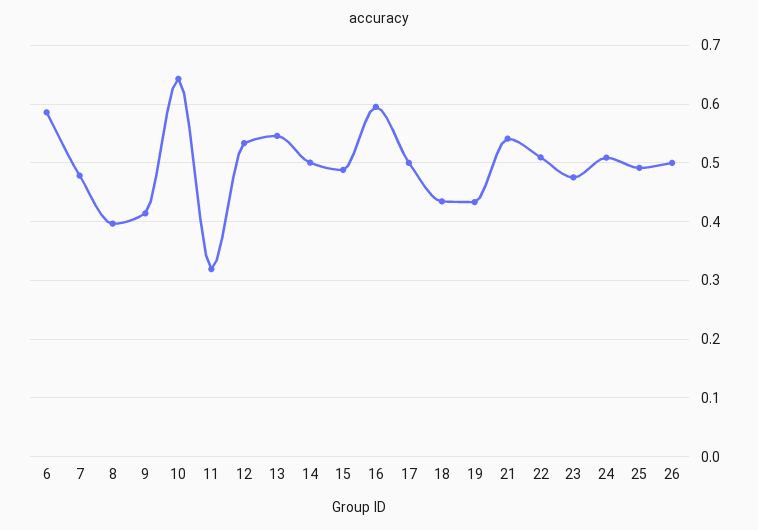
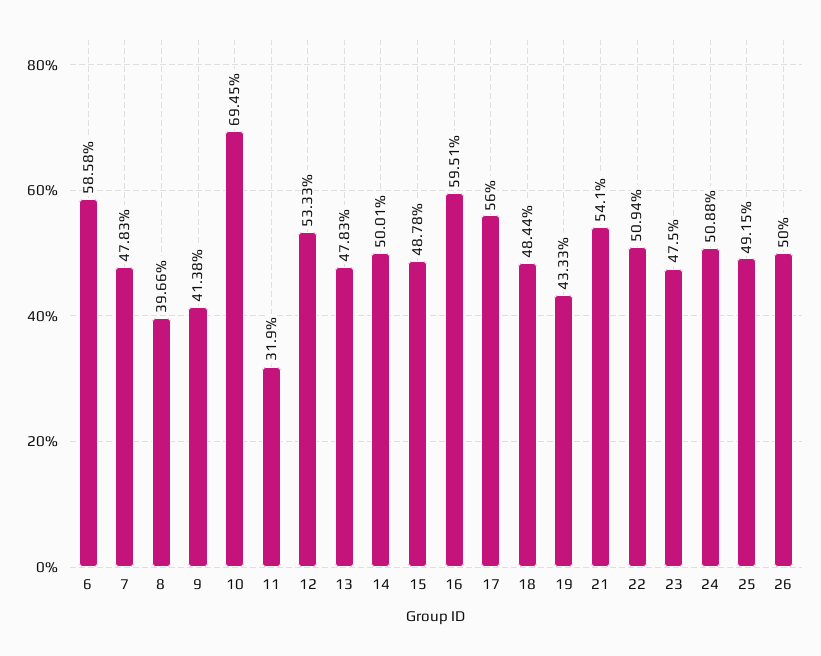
  {
    "6": 0.5858,
    "7": 0.4783,
    "8": 0.3966,
    "9": 0.4138,
-   "10": 0.64,
+   "10": 0.6945,
    "11": 0.319,
    "12": 0.5333,
-   "13": 0.54,
+   "13": 0.4783,
    "14": 0.5001,
    "15": 0.4878,
    "16": 0.5951,
-   "17": 0.5,
+   "17": 0.56,
-   "18": 0.44,
+   "18": 0.4844,
    "19": 0.4333,
    "21": 0.541,
    "22": 0.5094,
    "23": 0.475,
    "24": 0.5088,
    "25": 0.4915,
    "26": 0.5
  }

